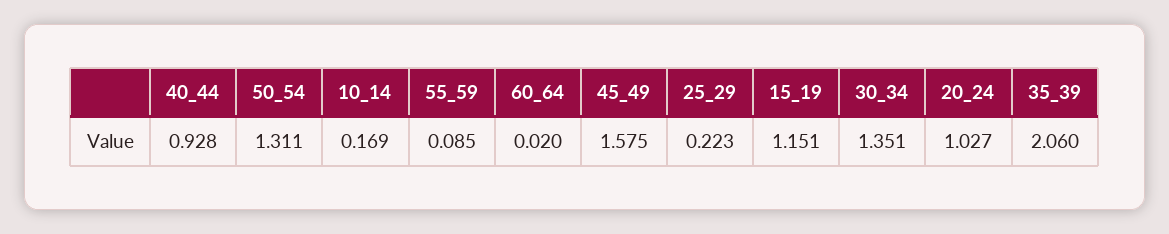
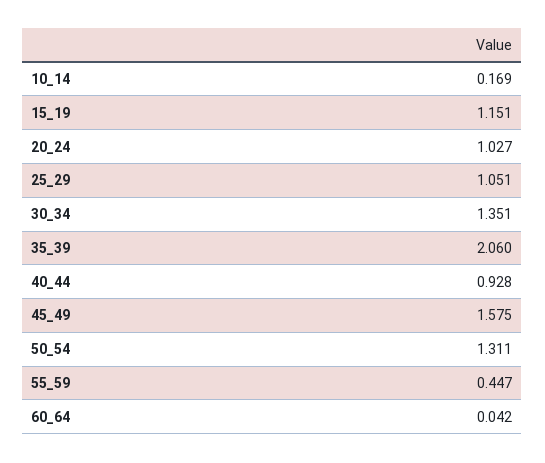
  {
    "40_44": 0.928,
    "50_54": 1.311,
    "10_14": 0.169,
-   "55_59": 0.085,
+   "55_59": 0.447,
-   "60_64": 0.02,
+   "60_64": 0.042,
    "45_49": 1.575,
-   "25_29": 0.223,
+   "25_29": 1.051,
    "15_19": 1.151,
    "30_34": 1.351,
    "20_24": 1.027,
    "35_39": 2.06
  }

